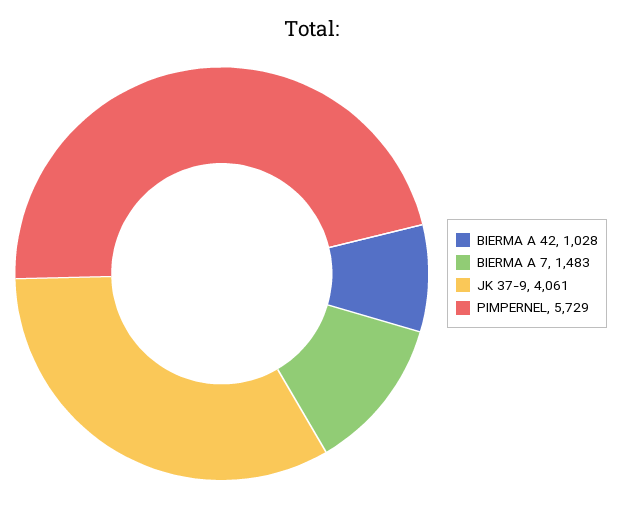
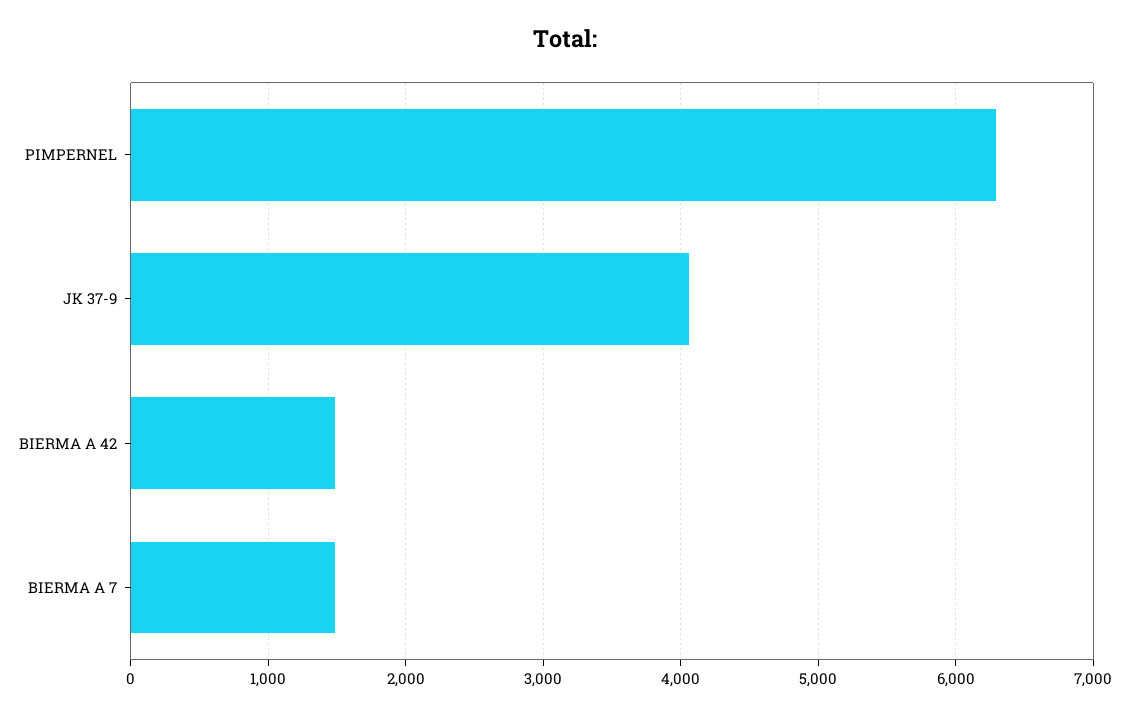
  {
-   "BIERMA A 42": 1028,
+   "BIERMA A 42": 1500,
    "BIERMA A 7": 1483,
    "JK 37-9": 4061,
-   "PIMPERNEL": 5729
+   "PIMPERNEL": 6300
  }

